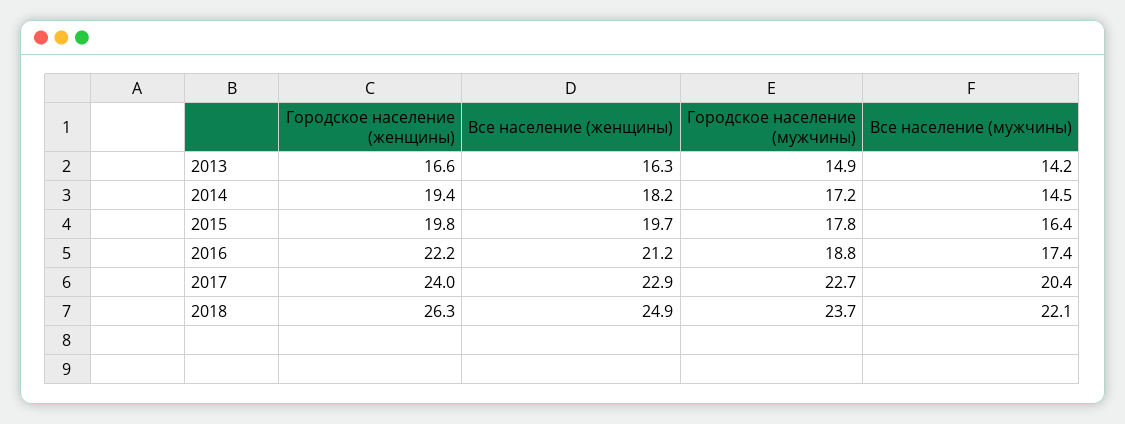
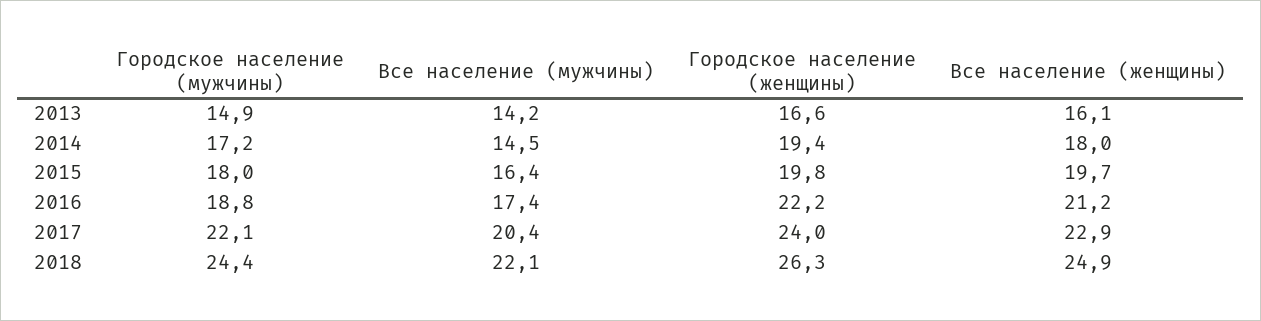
  {
    "Городское население (женщины)": {
      "2013": 16.6,
      "2014": 19.4,
      "2015": 19.8,
      "2016": 22.2,
      "2017": 24,
      "2018": 26.3
    },
    "Все население (женщины)": {
-     "2013": 16.3,
+     "2013": 16.1,
-     "2014": 18.2,
+     "2014": 18,
      "2015": 19.7,
      "2016": 21.2,
      "2017": 22.9,
      "2018": 24.9
    },
    "Городское население (мужчины)": {
      "2013": 14.9,
      "2014": 17.2,
-     "2015": 17.8,
+     "2015": 18,
      "2016": 18.8,
-     "2017": 22.7,
+     "2017": 22.1,
-     "2018": 23.7
+     "2018": 24.4
    },
    "Все население (мужчины)": {
      "2013": 14.2,
      "2014": 14.5,
      "2015": 16.4,
      "2016": 17.4,
      "2017": 20.4,
      "2018": 22.1
    }
  }

